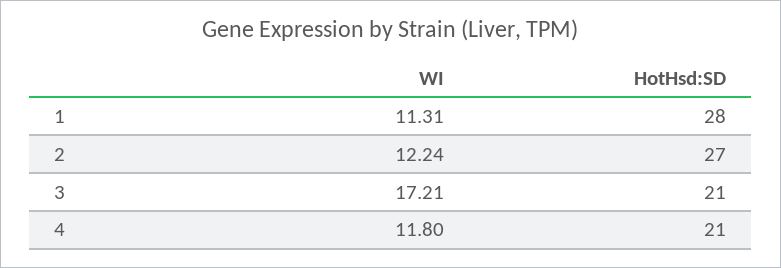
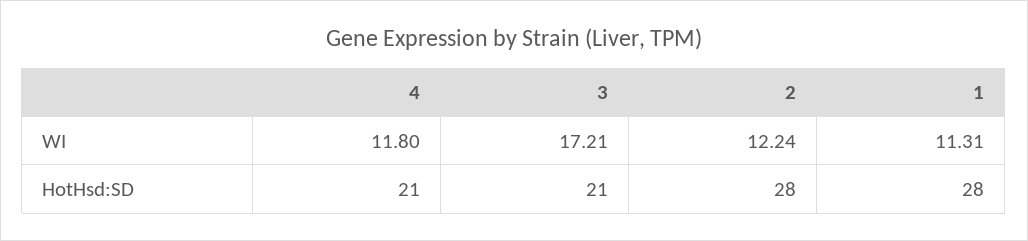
  {
    "WI": {
      "1": 11.31,
      "2": 12.24,
      "3": 17.21,
      "4": 11.8
    },
    "HotHsd:SD": {
      "1": 28,
-     "2": 27,
+     "2": 28,
      "3": 21,
      "4": 21
    }
  }

